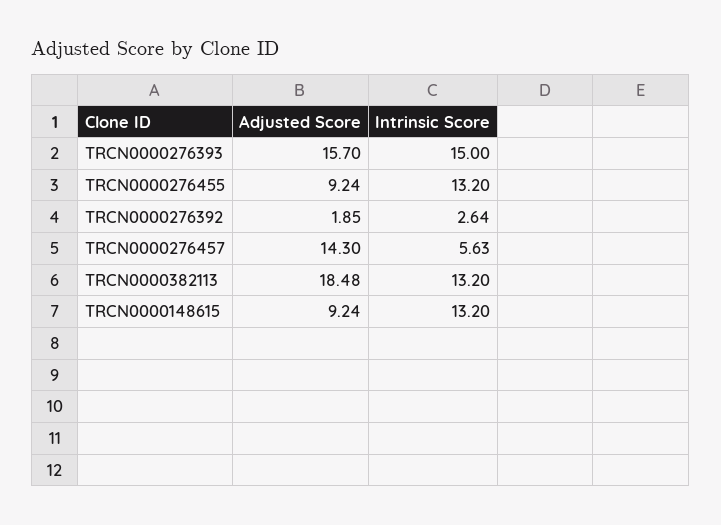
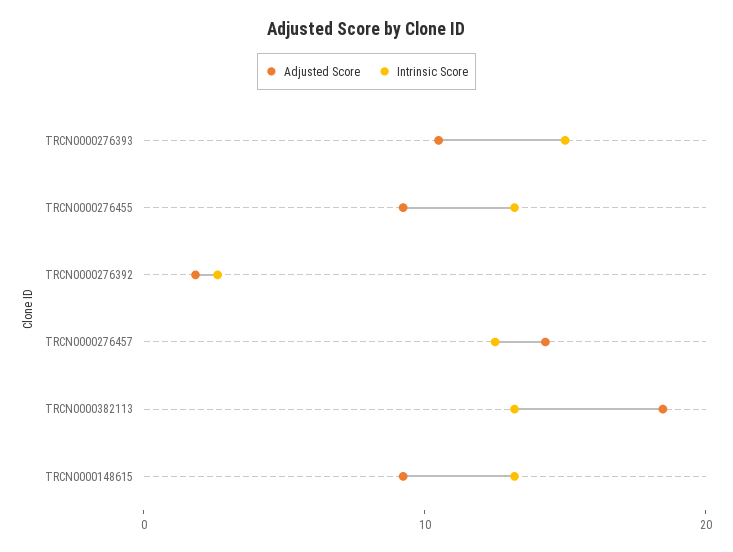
  {
    "Adjusted Score": {
-     "TRCN0000276393": 15.7,
+     "TRCN0000276393": 10,
      "TRCN0000276455": 9.24,
      "TRCN0000276392": 1.85,
      "TRCN0000276457": 14.3,
      "TRCN0000382113": 18.48,
      "TRCN0000148615": 9.24
    },
    "Intrinsic Score": {
      "TRCN0000276393": 15,
      "TRCN0000276455": 13.2,
      "TRCN0000276392": 2.64,
-     "TRCN0000276457": 5.63,
+     "TRCN0000276457": 12,
      "TRCN0000382113": 13.2,
      "TRCN0000148615": 13.2
    }
  }

